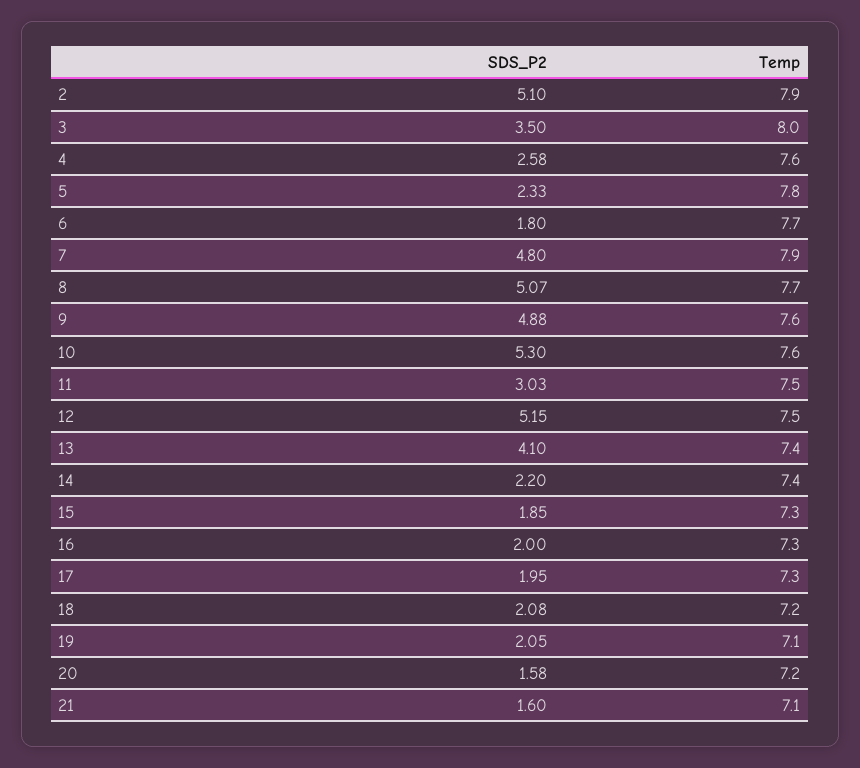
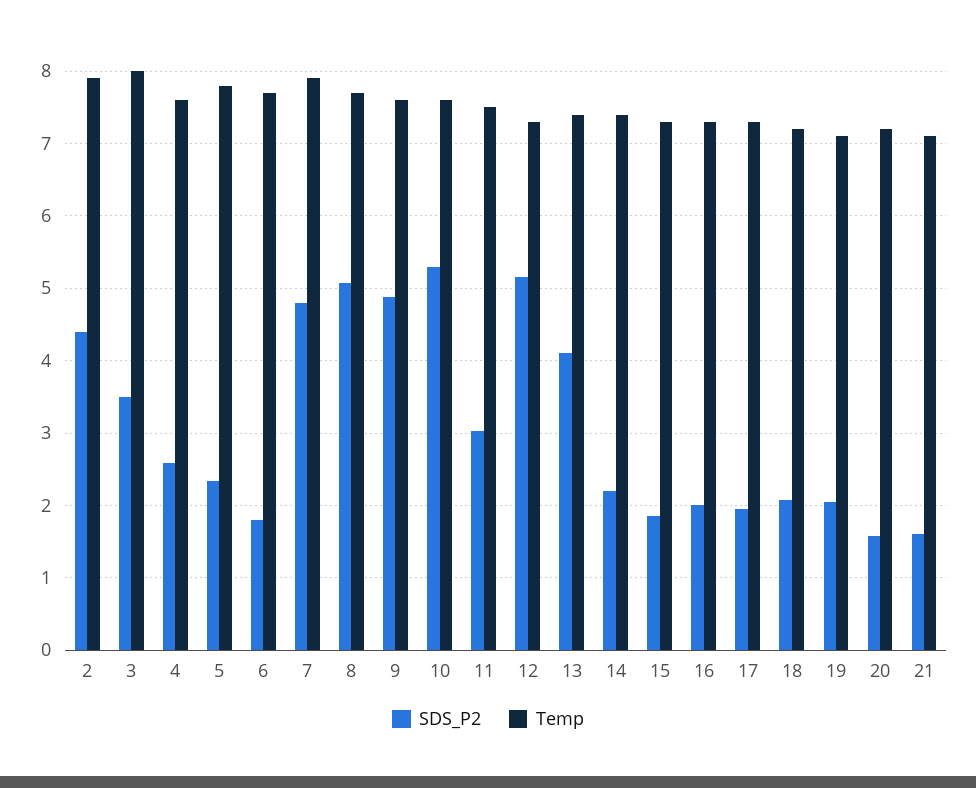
  {
    "SDS_P2": {
-     "2": 5.1,
+     "2": 4.4,
      "3": 3.5,
      "4": 2.58,
      "5": 2.33,
      "6": 1.8,
      "7": 4.8,
      "8": 5.07,
      "9": 4.88,
      "10": 5.3,
      "11": 3.03,
      "12": 5.15,
      "13": 4.1,
      "14": 2.2,
      "15": 1.85,
      "16": 2,
      "17": 1.95,
      "18": 2.08,
      "19": 2.05,
      "20": 1.58,
      "21": 1.6
    },
    "Temp": {
      "2": 7.9,
      "3": 8,
      "4": 7.6,
      "5": 7.8,
      "6": 7.7,
      "7": 7.9,
      "8": 7.7,
      "9": 7.6,
      "10": 7.6,
      "11": 7.5,
-     "12": 7.5,
+     "12": 7.3,
      "13": 7.4,
      "14": 7.4,
      "15": 7.3,
      "16": 7.3,
      "17": 7.3,
      "18": 7.2,
      "19": 7.1,
      "20": 7.2,
      "21": 7.1
    }
  }

